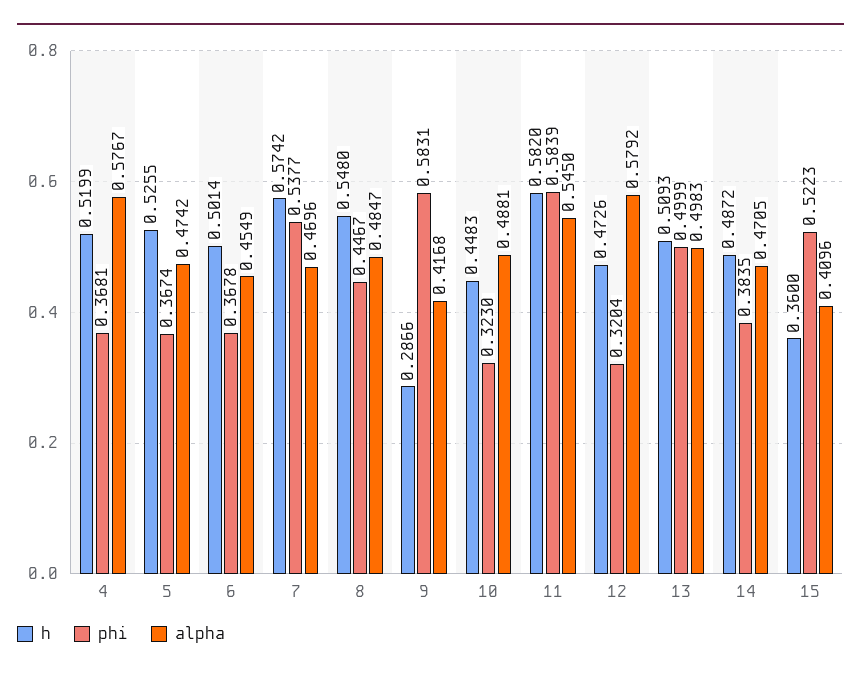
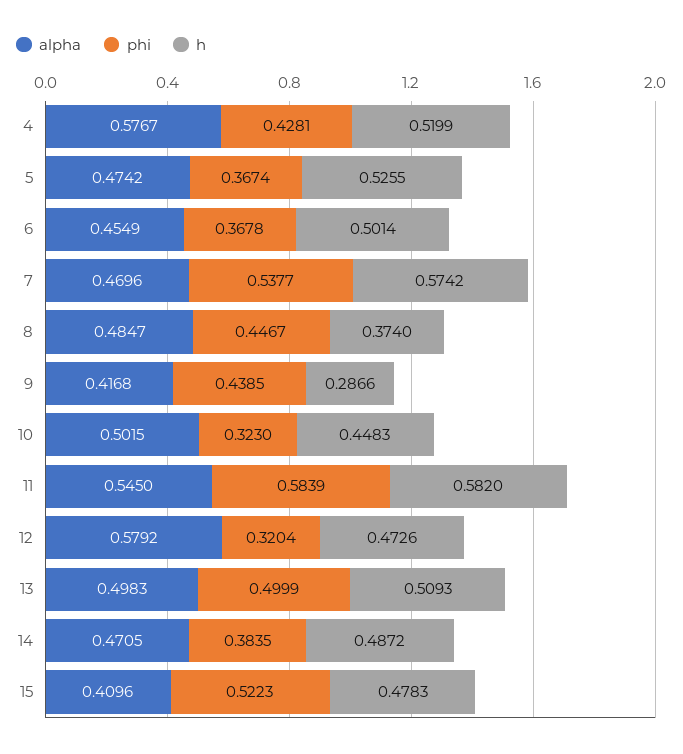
  {
    "h": {
      "4": 0.5199,
      "5": 0.5255,
      "6": 0.5014,
      "7": 0.5742,
-     "8": 0.548,
+     "8": 0.374,
      "9": 0.2866,
      "10": 0.4483,
      "11": 0.582,
      "12": 0.4726,
      "13": 0.5093,
      "14": 0.4872,
-     "15": 0.36
+     "15": 0.4783
    },
    "phi": {
-     "4": 0.3681,
+     "4": 0.4281,
      "5": 0.3674,
      "6": 0.3678,
      "7": 0.5377,
      "8": 0.4467,
-     "9": 0.5831,
+     "9": 0.4385,
      "10": 0.323,
      "11": 0.5839,
      "12": 0.3204,
      "13": 0.4999,
      "14": 0.3835,
      "15": 0.5223
    },
    "alpha": {
      "4": 0.5767,
      "5": 0.4742,
      "6": 0.4549,
      "7": 0.4696,
      "8": 0.4847,
      "9": 0.4168,
-     "10": 0.4881,
+     "10": 0.5015,
      "11": 0.545,
      "12": 0.5792,
      "13": 0.4983,
      "14": 0.4705,
      "15": 0.4096
    }
  }

